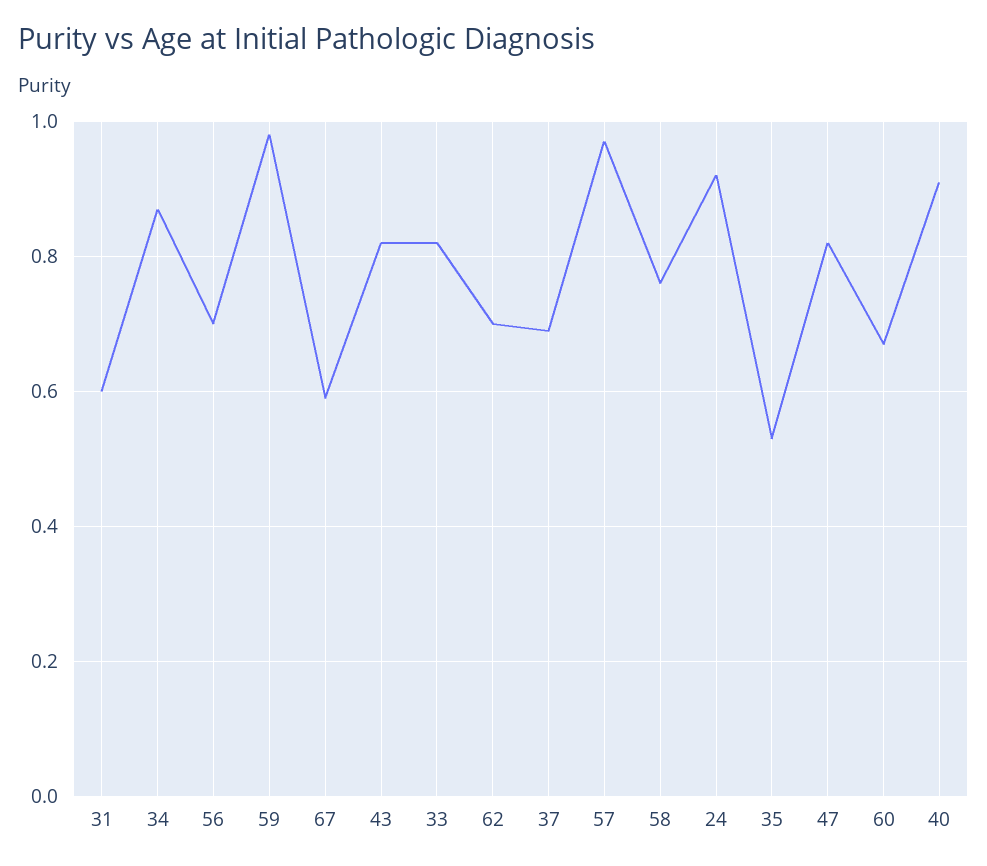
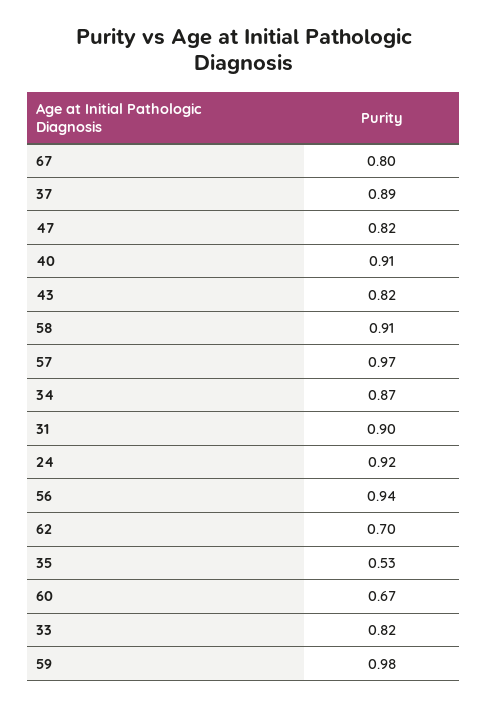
  {
-   "31": 0.6,
+   "31": 0.9,
    "34": 0.87,
-   "56": 0.7,
+   "56": 0.94,
    "59": 0.98,
-   "67": 0.6,
+   "67": 0.8,
    "43": 0.82,
    "33": 0.82,
    "62": 0.7,
-   "37": 0.7,
+   "37": 0.89,
    "57": 0.97,
-   "58": 0.75,
+   "58": 0.91,
    "24": 0.92,
    "35": 0.53,
    "47": 0.82,
    "60": 0.67,
    "40": 0.91
  }

